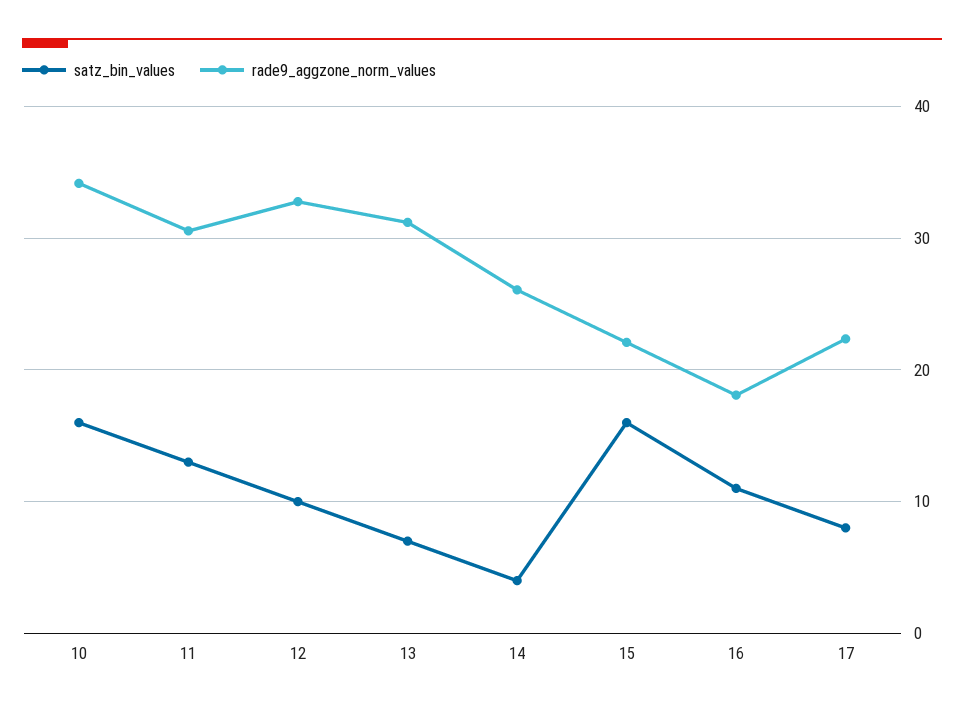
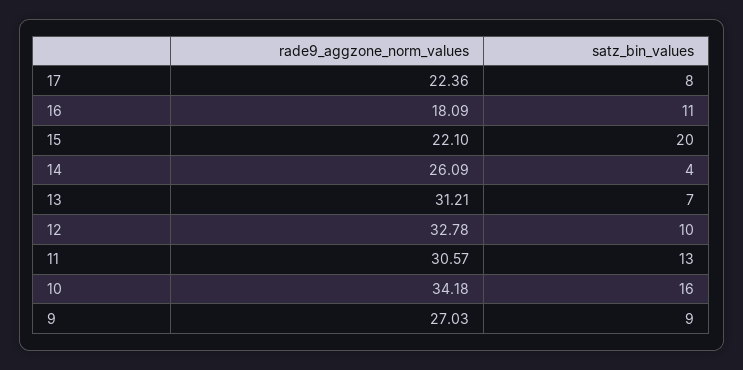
  {
    "satz_bin_values": {
      "10": 16,
      "11": 13,
      "12": 10,
      "13": 7,
      "14": 4,
-     "15": 16,
+     "15": 20,
      "16": 11,
-     "17": 8
+     "17": 8,
+     "9": 9
    },
    "rade9_aggzone_norm_values": {
      "10": 34.18,
      "11": 30.57,
      "12": 32.78,
      "13": 31.21,
      "14": 26.09,
      "15": 22.1,
      "16": 18.09,
-     "17": 22.36
+     "17": 22.36,
+     "9": 27.03
    }
  }

